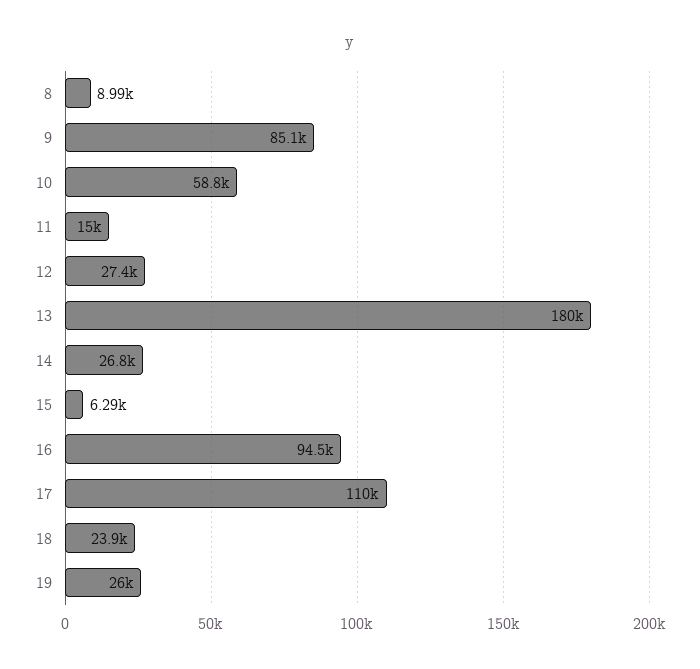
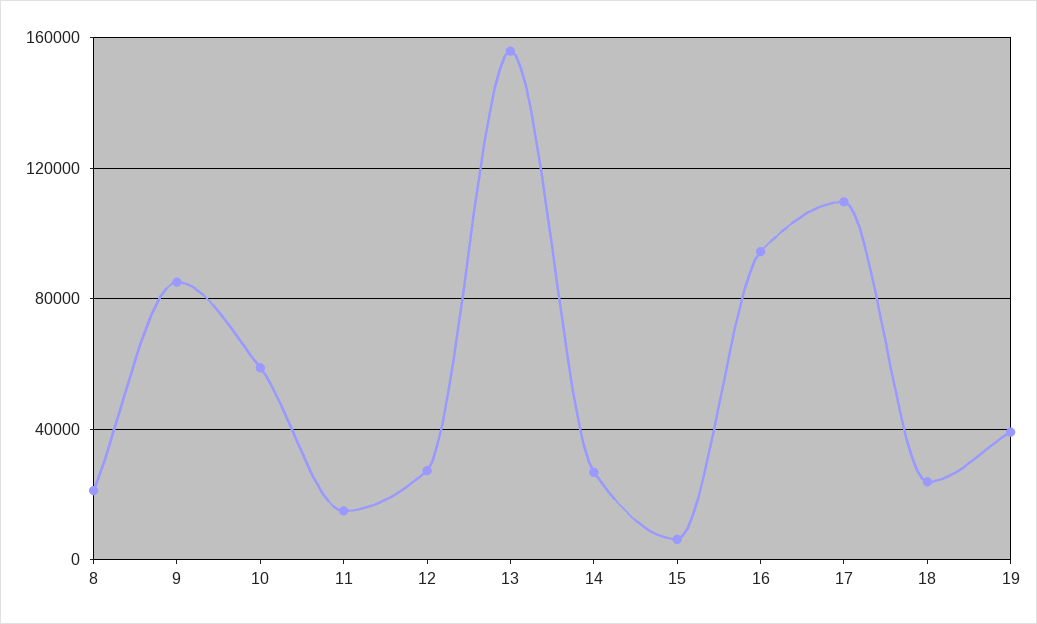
  {
-   "8": 8990,
+   "8": 20000,
    "9": 85100,
    "10": 58800,
    "11": 15000,
    "12": 27400,
-   "13": 180000,
+   "13": 155000,
    "14": 26800,
    "15": 6290,
    "16": 94500,
    "17": 110000,
    "18": 23900,
-   "19": 26000
+   "19": 40000
  }

